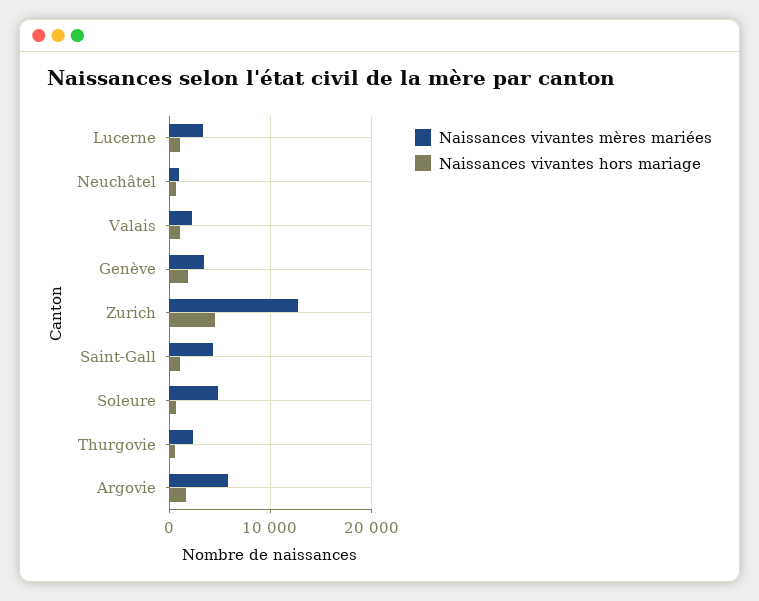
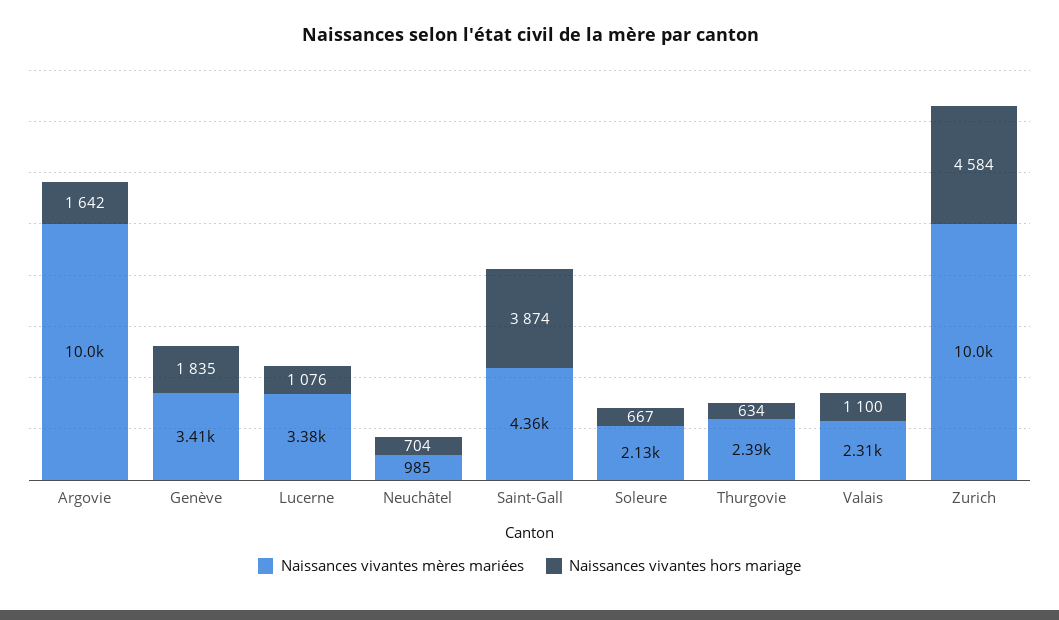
  {
    "Naissances vivantes mères mariées": {
      "Lucerne": 3380,
      "Neuchâtel": 985,
      "Valais": 2310,
      "Genève": 3410,
-     "Zurich": 13000,
+     "Zurich": 10000,
      "Saint-Gall": 4360,
-     "Soleure": 5000,
+     "Soleure": 2130,
      "Thurgovie": 2390,
-     "Argovie": 6000
+     "Argovie": 10000
    },
    "Naissances vivantes hors mariage": {
      "Lucerne": 1076,
      "Neuchâtel": 704,
      "Valais": 1100,
      "Genève": 1835,
      "Zurich": 4584,
-     "Saint-Gall": 1000,
+     "Saint-Gall": 3874,
      "Soleure": 667,
      "Thurgovie": 634,
      "Argovie": 1642
    }
  }

